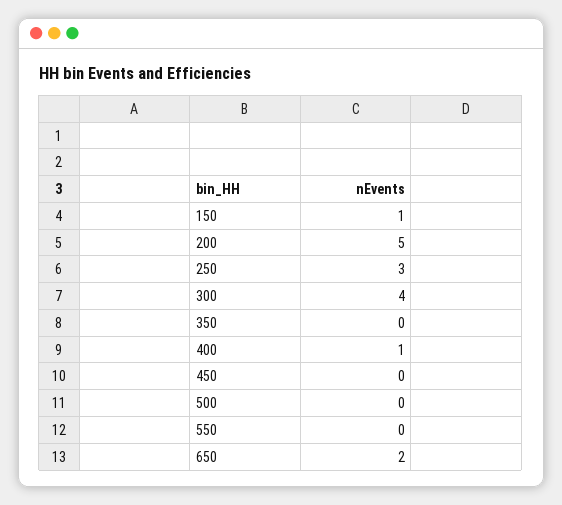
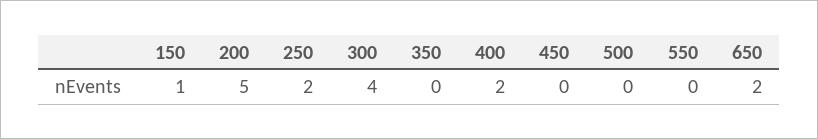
  {
    "150": 1,
    "200": 5,
-   "250": 3,
+   "250": 2,
    "300": 4,
    "350": 0,
-   "400": 1,
+   "400": 2,
    "450": 0,
    "500": 0,
    "550": 0,
    "650": 2
  }

